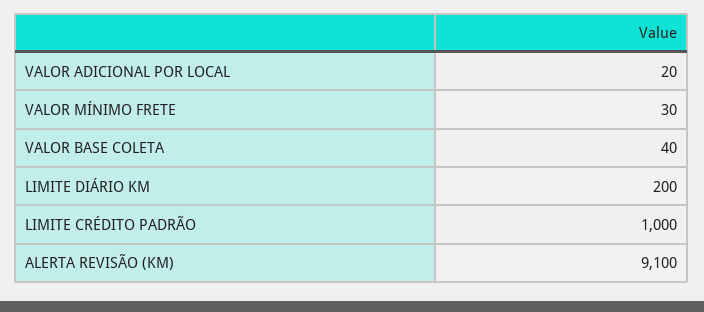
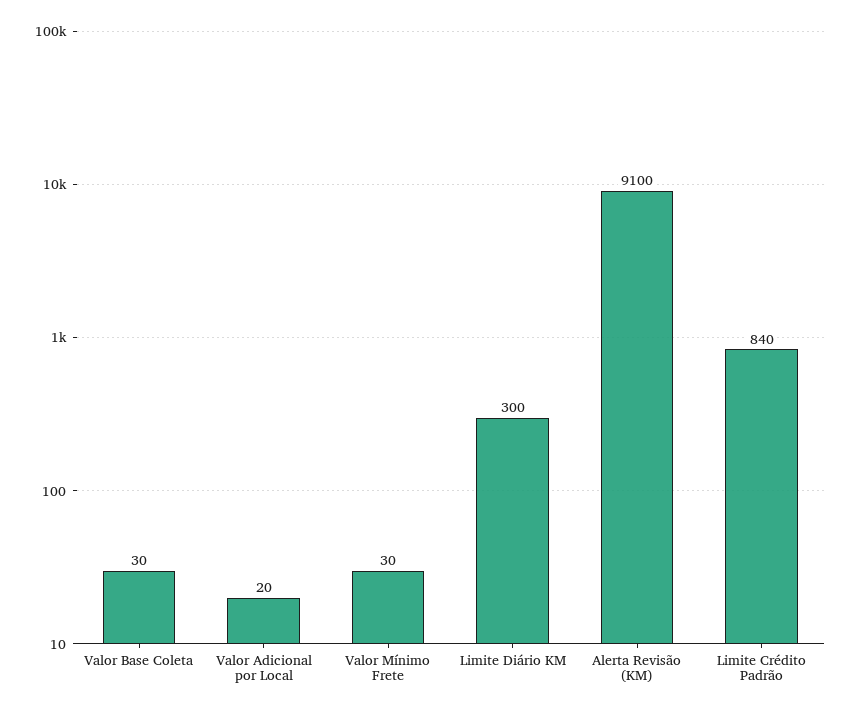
  {
    "VALOR ADICIONAL POR LOCAL": 20,
    "VALOR MÍNIMO FRETE": 30,
-   "VALOR BASE COLETA": 40,
+   "VALOR BASE COLETA": 30,
-   "LIMITE DIÁRIO KM": 200,
+   "LIMITE DIÁRIO KM": 300,
-   "LIMITE CRÉDITO PADRÃO": 1000,
+   "LIMITE CRÉDITO PADRÃO": 840,
    "ALERTA REVISÃO (KM)": 9100
  }

